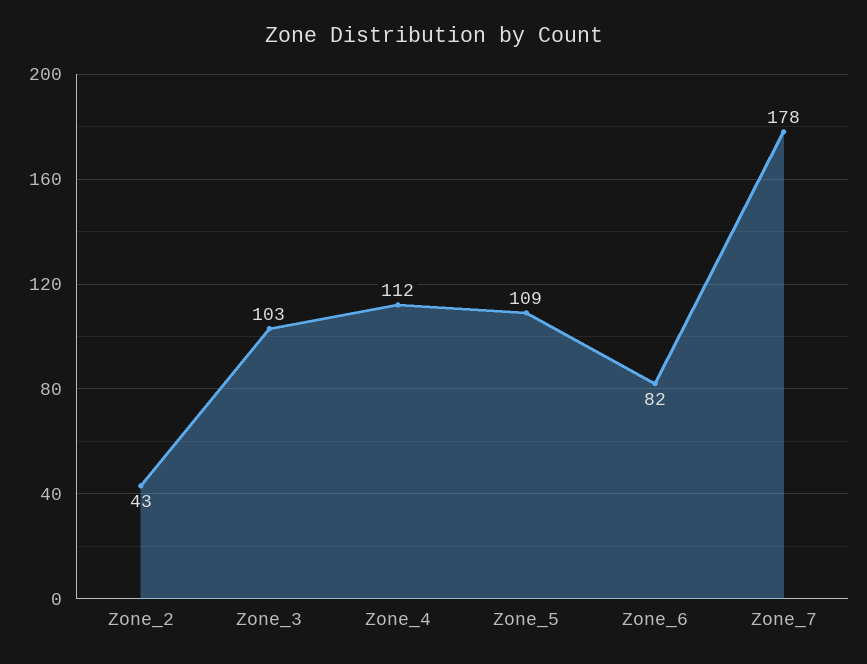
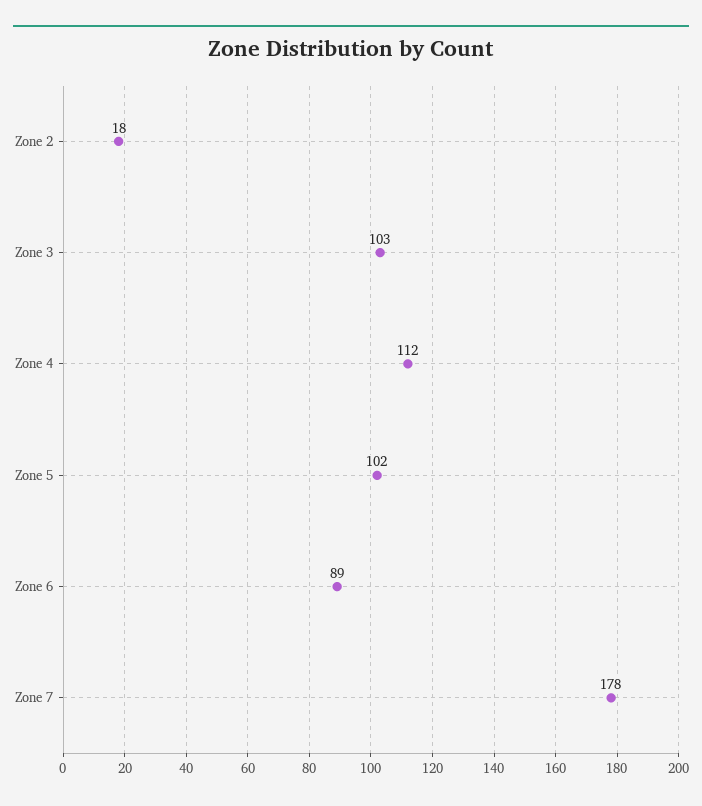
  {
-   "Zone_2": 43,
+   "Zone_2": 18,
    "Zone_3": 103,
    "Zone_4": 112,
-   "Zone_5": 109,
+   "Zone_5": 102,
-   "Zone_6": 82,
+   "Zone_6": 89,
    "Zone_7": 178
  }

